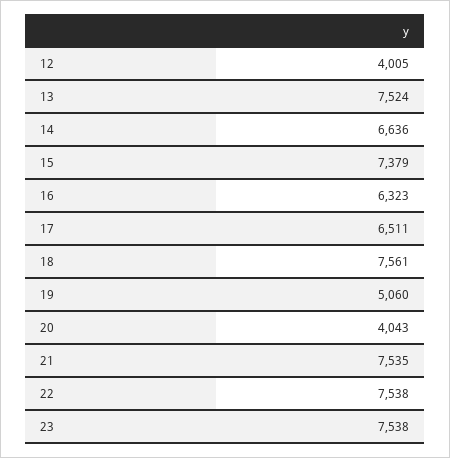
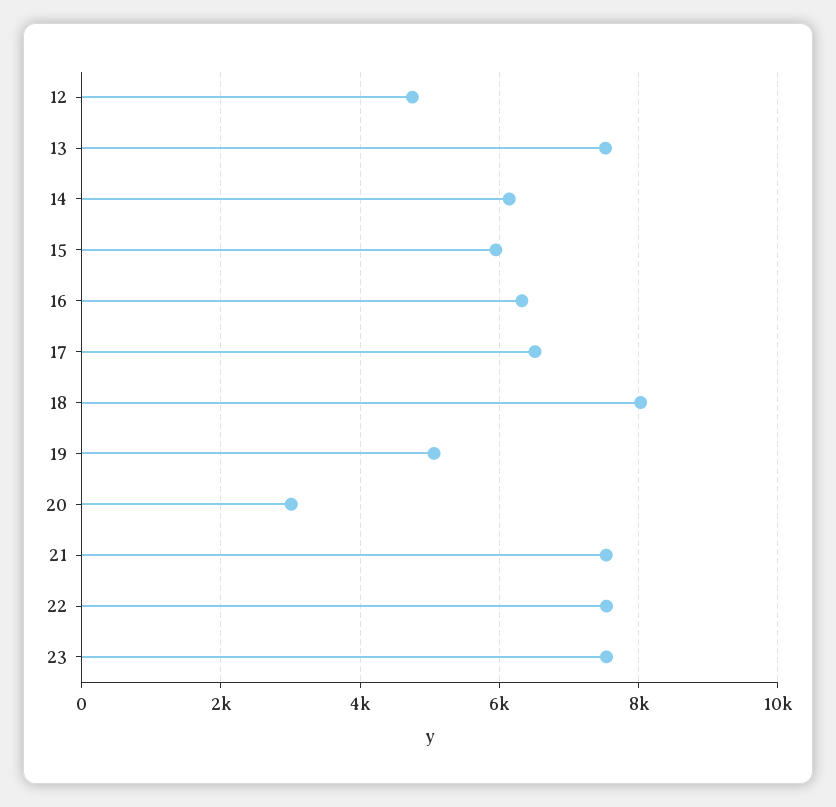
  {
-   "12": 4005,
+   "12": 4800,
    "13": 7524,
-   "14": 6636,
+   "14": 6200,
-   "15": 7379,
+   "15": 6000,
    "16": 6323,
    "17": 6511,
-   "18": 7561,
+   "18": 8000,
    "19": 5060,
-   "20": 4043,
+   "20": 3000,
    "21": 7535,
    "22": 7538,
    "23": 7538
  }

